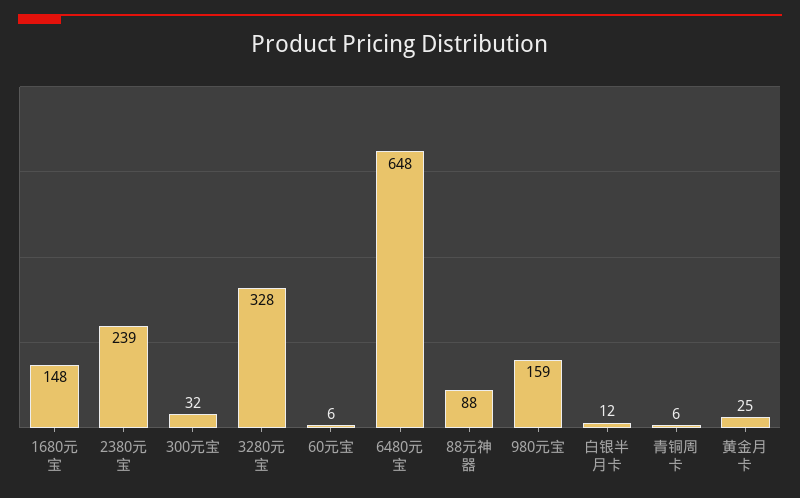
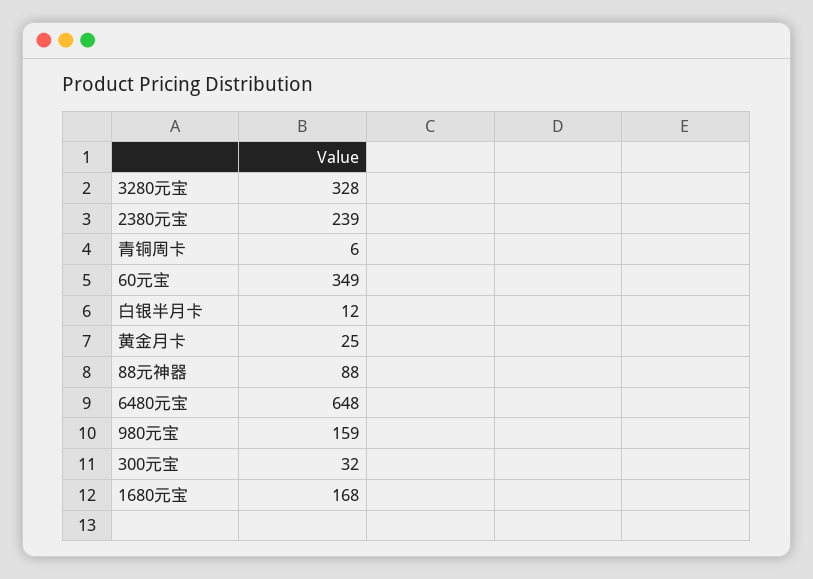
  {
-   "1680元宝": 148,
+   "1680元宝": 168,
    "2380元宝": 239,
    "300元宝": 32,
    "3280元宝": 328,
-   "60元宝": 6,
+   "60元宝": 349,
    "6480元宝": 648,
    "88元神器": 88,
    "980元宝": 159,
    "白银半月卡": 12,
    "青铜周卡": 6,
    "黄金月卡": 25
  }

